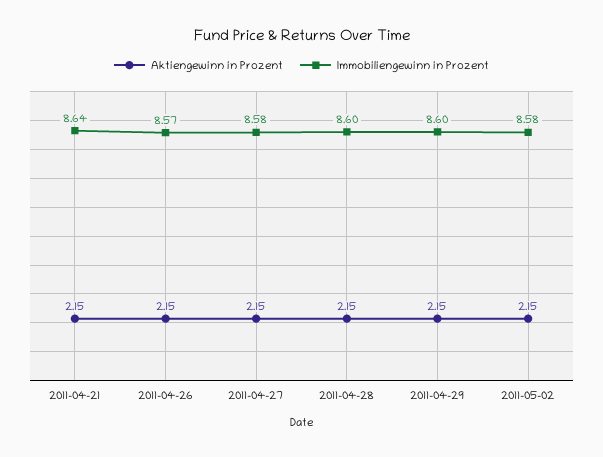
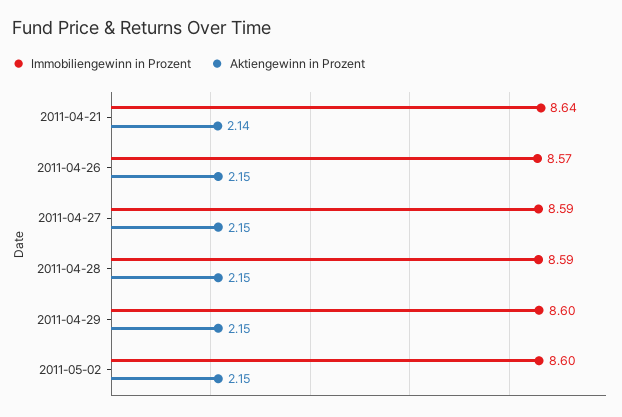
  {
    "Aktiengewinn in Prozent": {
-     "2011-04-21": 2.15,
+     "2011-04-21": 2.14,
      "2011-04-26": 2.15,
      "2011-04-27": 2.15,
      "2011-04-28": 2.15,
      "2011-04-29": 2.15,
      "2011-05-02": 2.15
    },
    "Immobiliengewinn in Prozent": {
      "2011-04-21": 8.64,
      "2011-04-26": 8.57,
-     "2011-04-27": 8.58,
+     "2011-04-27": 8.59,
-     "2011-04-28": 8.6,
+     "2011-04-28": 8.59,
      "2011-04-29": 8.6,
-     "2011-05-02": 8.58
+     "2011-05-02": 8.6
    }
  }

